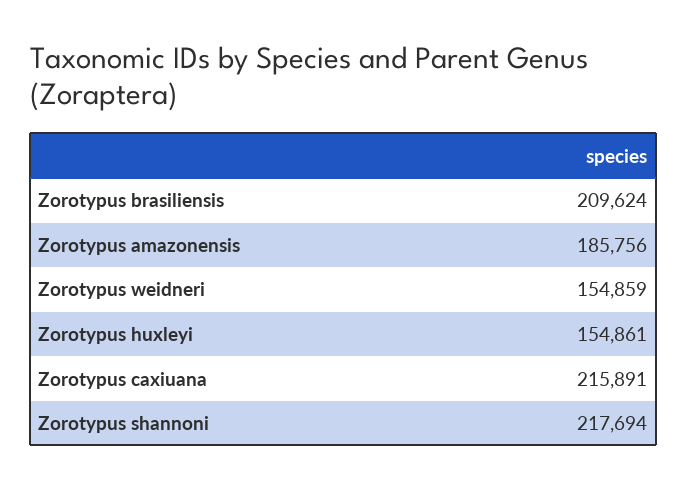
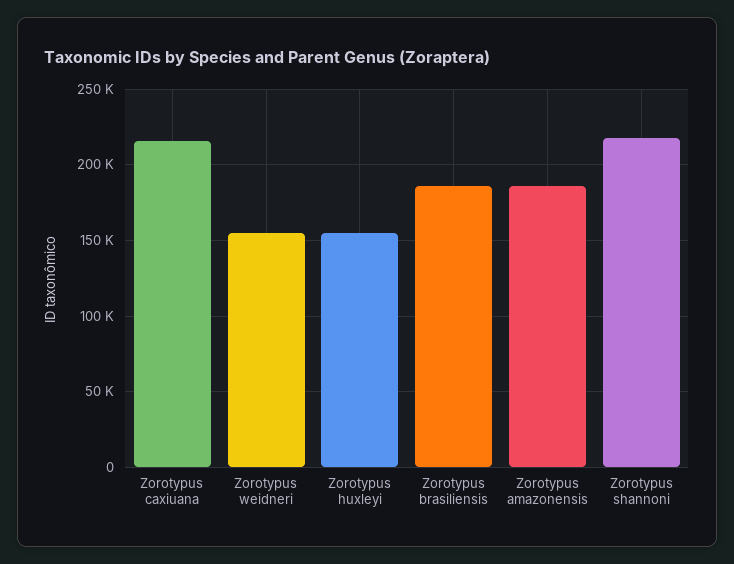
  {
-   "Zorotypus brasiliensis": 209624,
+   "Zorotypus brasiliensis": 185000,
    "Zorotypus amazonensis": 185756,
    "Zorotypus weidneri": 154859,
    "Zorotypus huxleyi": 154861,
    "Zorotypus caxiuana": 215891,
    "Zorotypus shannoni": 217694
  }

